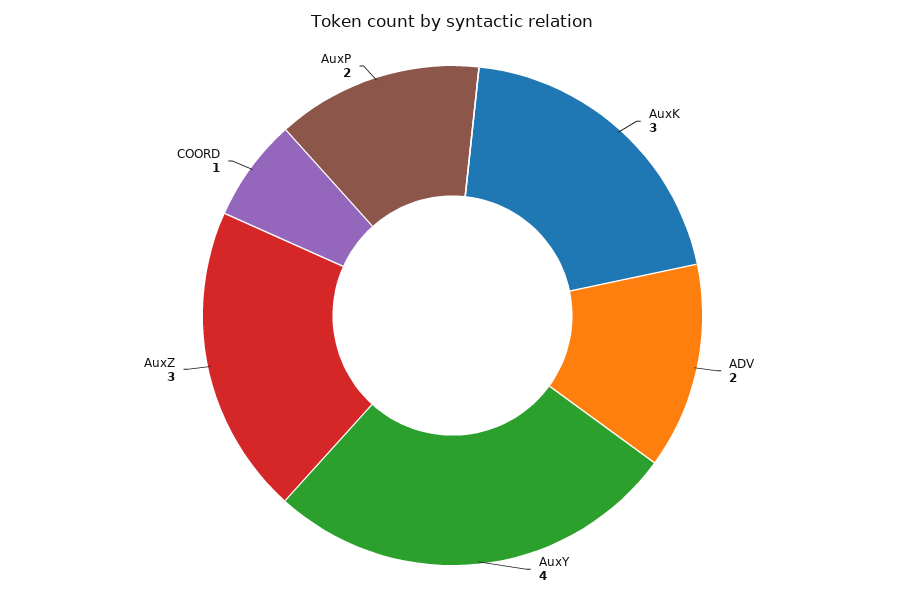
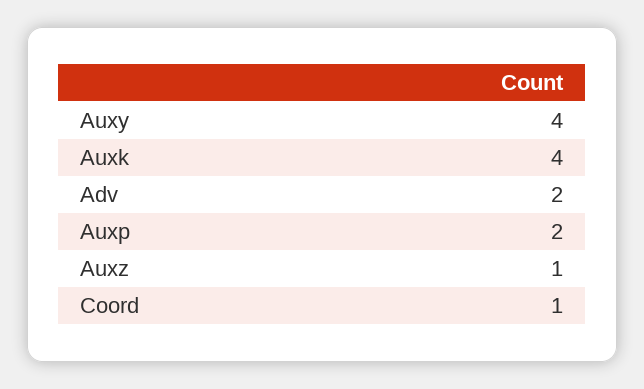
  {
-   "AuxK": 3,
+   "AuxK": 4,
    "ADV": 2,
    "AuxY": 4,
-   "AuxZ": 3,
+   "AuxZ": 1,
    "COORD": 1,
    "AuxP": 2
  }

